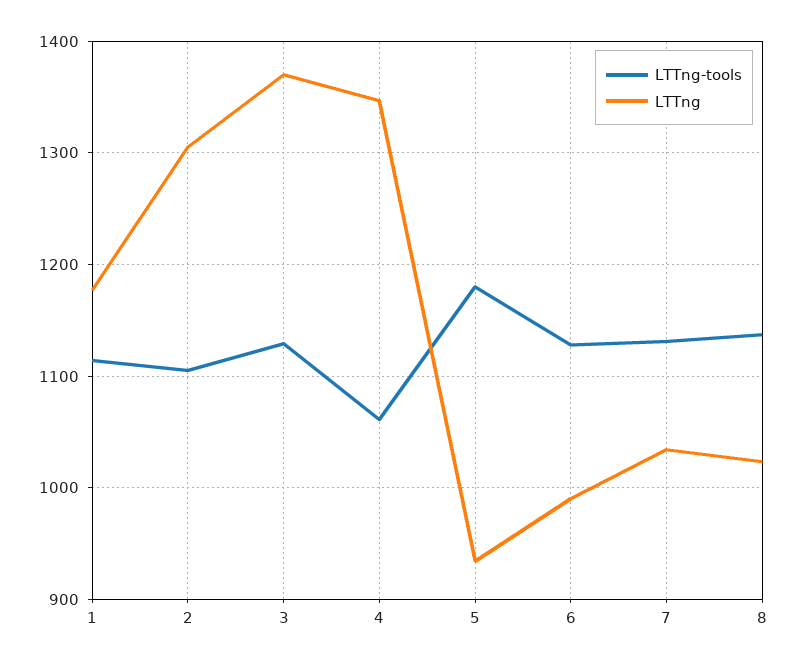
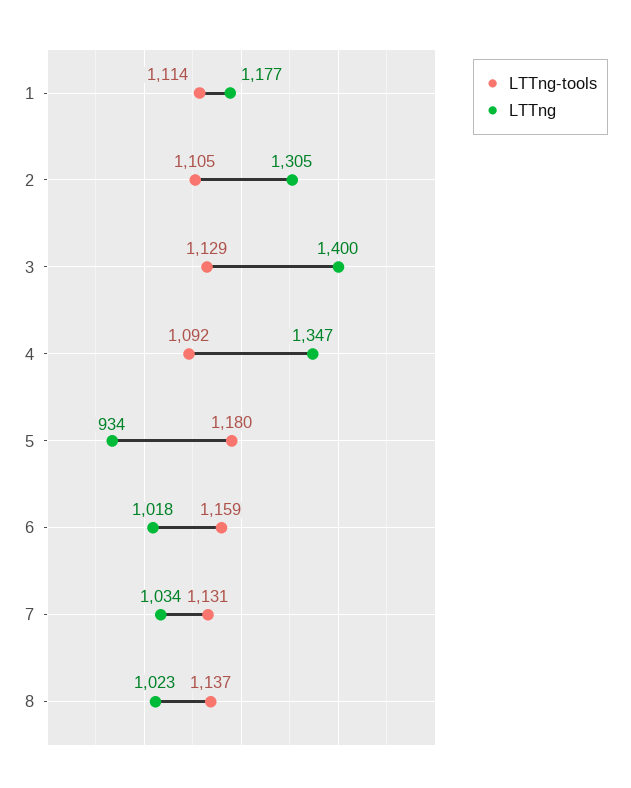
  {
    "LTTng-tools": {
      "1": 1114,
      "2": 1105,
      "3": 1129,
-     "4": 1060,
+     "4": 1092,
      "5": 1180,
-     "6": 1130,
+     "6": 1159,
      "7": 1131,
      "8": 1137
    },
    "LTTng": {
      "1": 1177,
      "2": 1305,
-     "3": 1370,
+     "3": 1400,
      "4": 1347,
      "5": 934,
-     "6": 990,
+     "6": 1018,
      "7": 1034,
      "8": 1023
    }
  }

